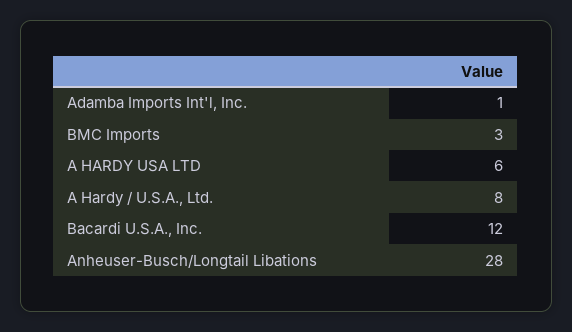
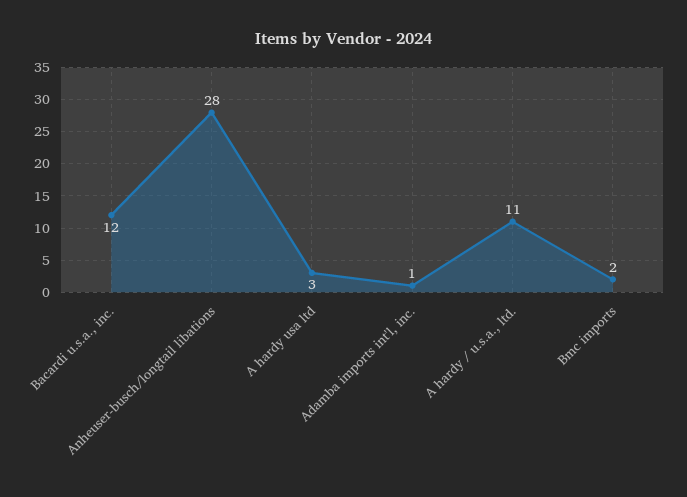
  {
    "Adamba Imports Int'l, Inc.": 1,
-   "BMC Imports": 3,
+   "BMC Imports": 2,
-   "A HARDY USA LTD": 6,
+   "A HARDY USA LTD": 3,
-   "A Hardy / U.S.A., Ltd.": 8,
+   "A Hardy / U.S.A., Ltd.": 11,
    "Bacardi U.S.A., Inc.": 12,
    "Anheuser-Busch/Longtail Libations": 28
  }

